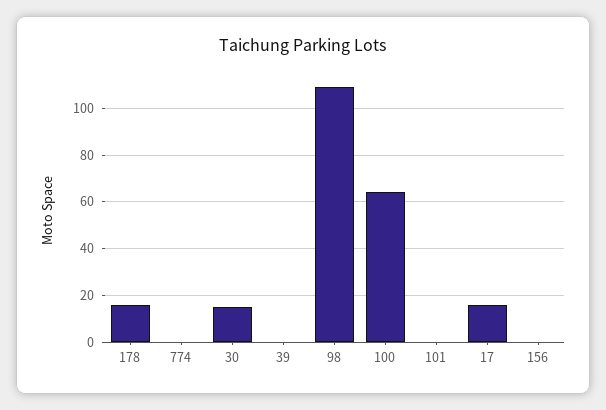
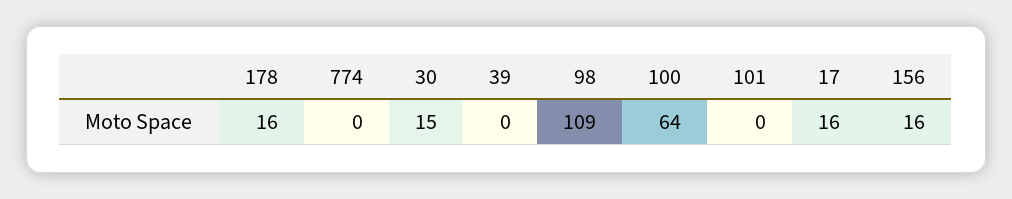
  {
    "178": 16,
    "774": 0,
    "30": 15,
    "39": 0,
    "98": 109,
    "100": 64,
    "101": 0,
    "17": 16,
-   "156": 0
+   "156": 16
  }

